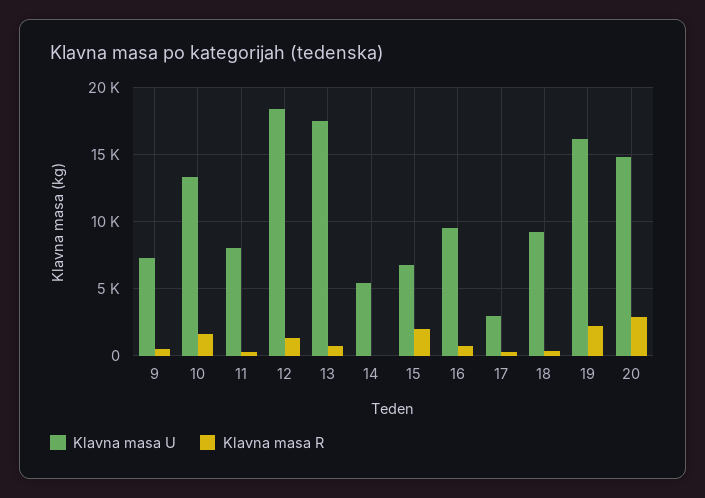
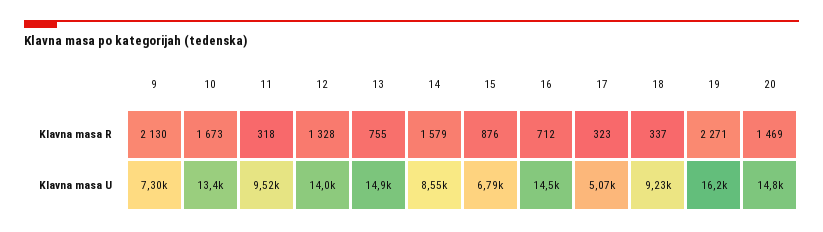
  {
    "Klavna masa U": {
      "9": 7300,
      "10": 13400,
-     "11": 8000,
+     "11": 9520,
-     "12": 18500,
+     "12": 14000,
-     "13": 17500,
+     "13": 14900,
-     "14": 5500,
+     "14": 8550,
      "15": 6790,
-     "16": 9500,
+     "16": 14500,
-     "17": 3000,
+     "17": 5070,
      "18": 9230,
      "19": 16200,
      "20": 14800
    },
    "Klavna masa R": {
-     "9": 500,
+     "9": 2130,
      "10": 1673,
      "11": 318,
      "12": 1328,
      "13": 755,
-     "14": 0,
+     "14": 1579,
-     "15": 2000,
+     "15": 876,
      "16": 712,
      "17": 323,
      "18": 337,
      "19": 2271,
-     "20": 3000
+     "20": 1469
    }
  }

